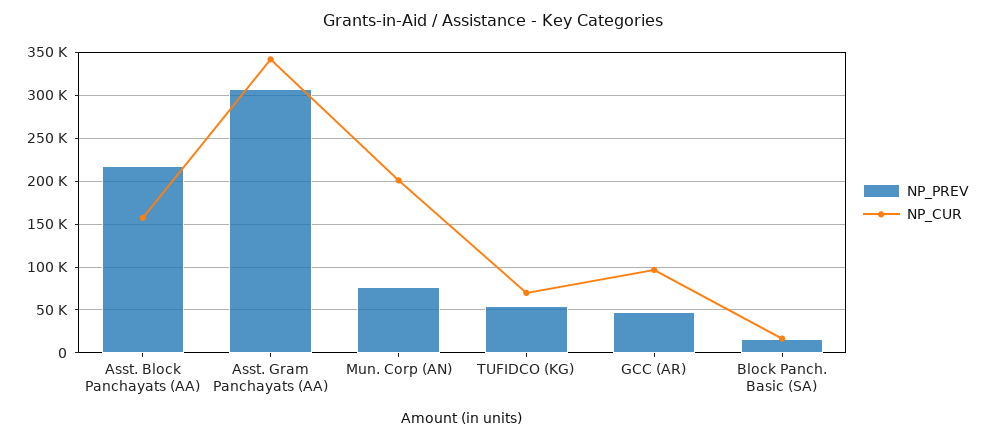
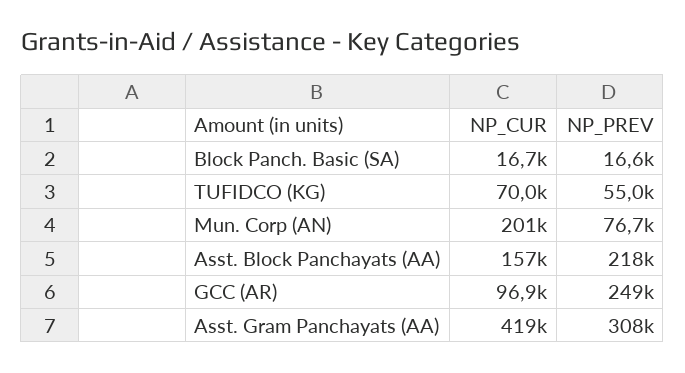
  {
    "NP_PREV": {
      "Asst. Block Panchayats (AA)": 218000,
      "Asst. Gram Panchayats (AA)": 308000,
      "Mun. Corp (AN)": 76700,
      "TUFIDCO (KG)": 55000,
-     "GCC (AR)": 50000,
+     "GCC (AR)": 249000,
      "Block Panch. Basic (SA)": 16600
    },
    "NP_CUR": {
      "Asst. Block Panchayats (AA)": 157000,
-     "Asst. Gram Panchayats (AA)": 340000,
+     "Asst. Gram Panchayats (AA)": 419000,
      "Mun. Corp (AN)": 201000,
      "TUFIDCO (KG)": 70000,
      "GCC (AR)": 96900,
      "Block Panch. Basic (SA)": 16700
    }
  }

